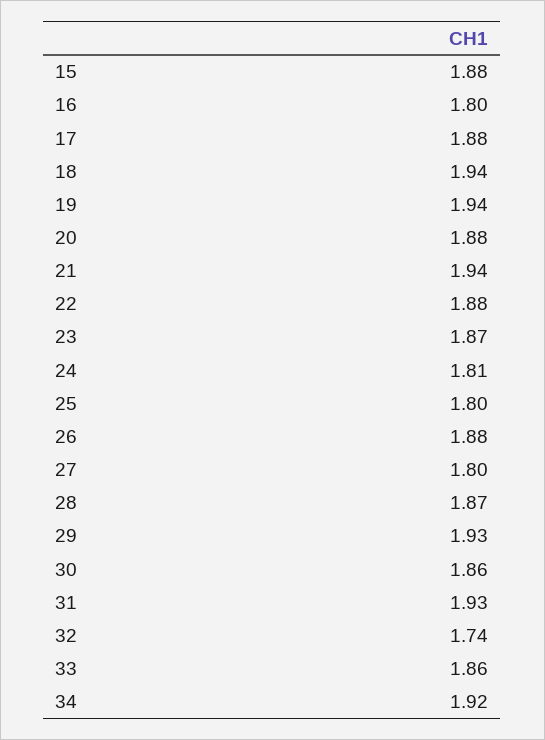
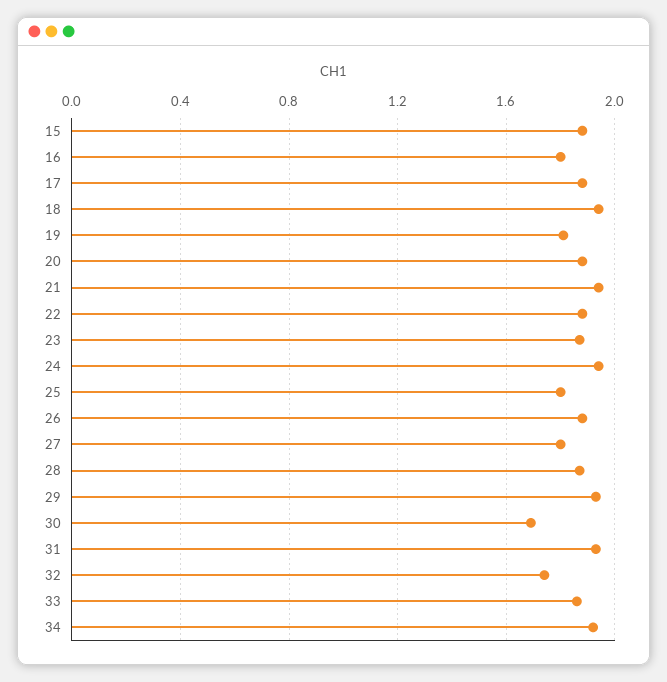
  {
    "15": 1.88,
    "16": 1.8,
    "17": 1.88,
    "18": 1.94,
-   "19": 1.94,
+   "19": 1.8,
    "20": 1.88,
    "21": 1.94,
    "22": 1.88,
    "23": 1.87,
-   "24": 1.81,
+   "24": 1.95,
    "25": 1.8,
    "26": 1.88,
    "27": 1.8,
    "28": 1.87,
    "29": 1.93,
-   "30": 1.86,
+   "30": 1.7,
    "31": 1.93,
    "32": 1.74,
    "33": 1.86,
    "34": 1.92
  }

